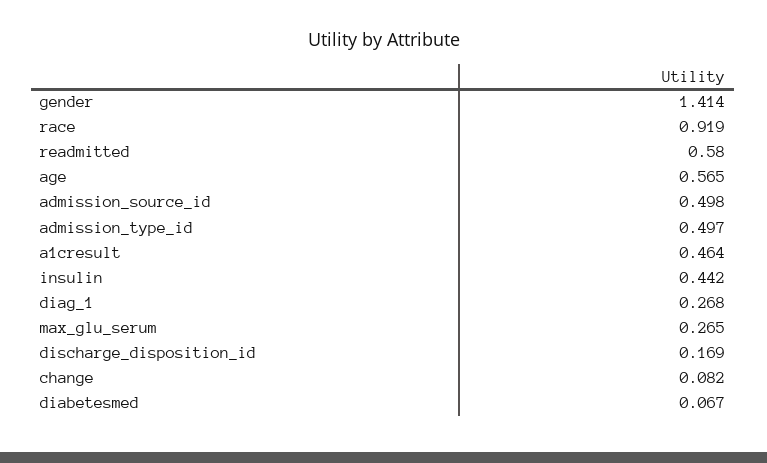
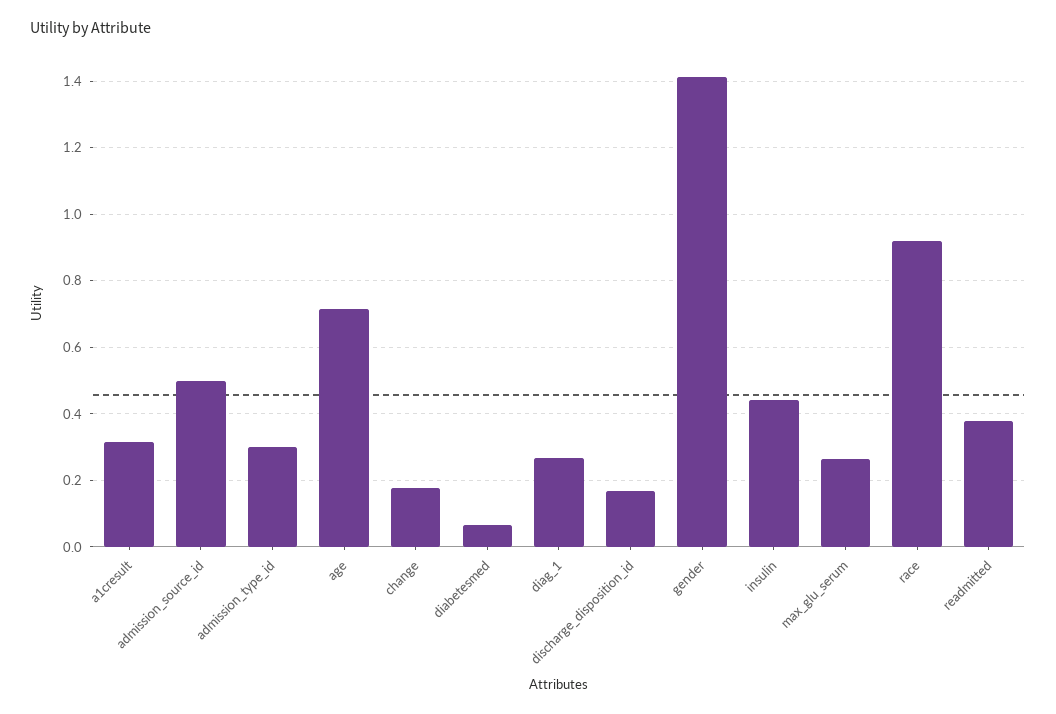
  {
    "gender": 1.414,
    "race": 0.919,
-   "readmitted": 0.58,
+   "readmitted": 0.38,
-   "age": 0.565,
+   "age": 0.72,
    "admission_source_id": 0.498,
-   "admission_type_id": 0.497,
+   "admission_type_id": 0.3,
-   "a1cresult": 0.464,
+   "a1cresult": 0.32,
    "insulin": 0.442,
    "diag_1": 0.268,
    "max_glu_serum": 0.265,
    "discharge_disposition_id": 0.169,
-   "change": 0.082,
+   "change": 0.18,
    "diabetesmed": 0.067
  }

